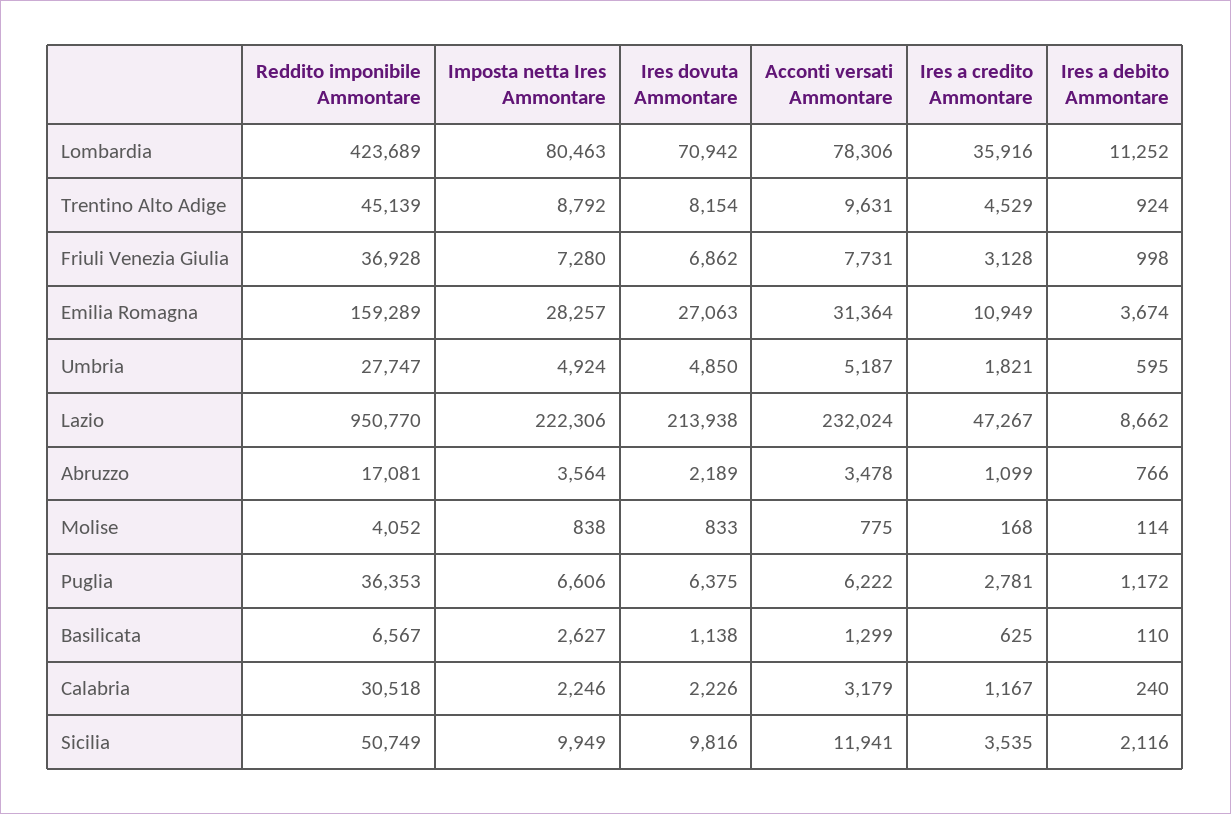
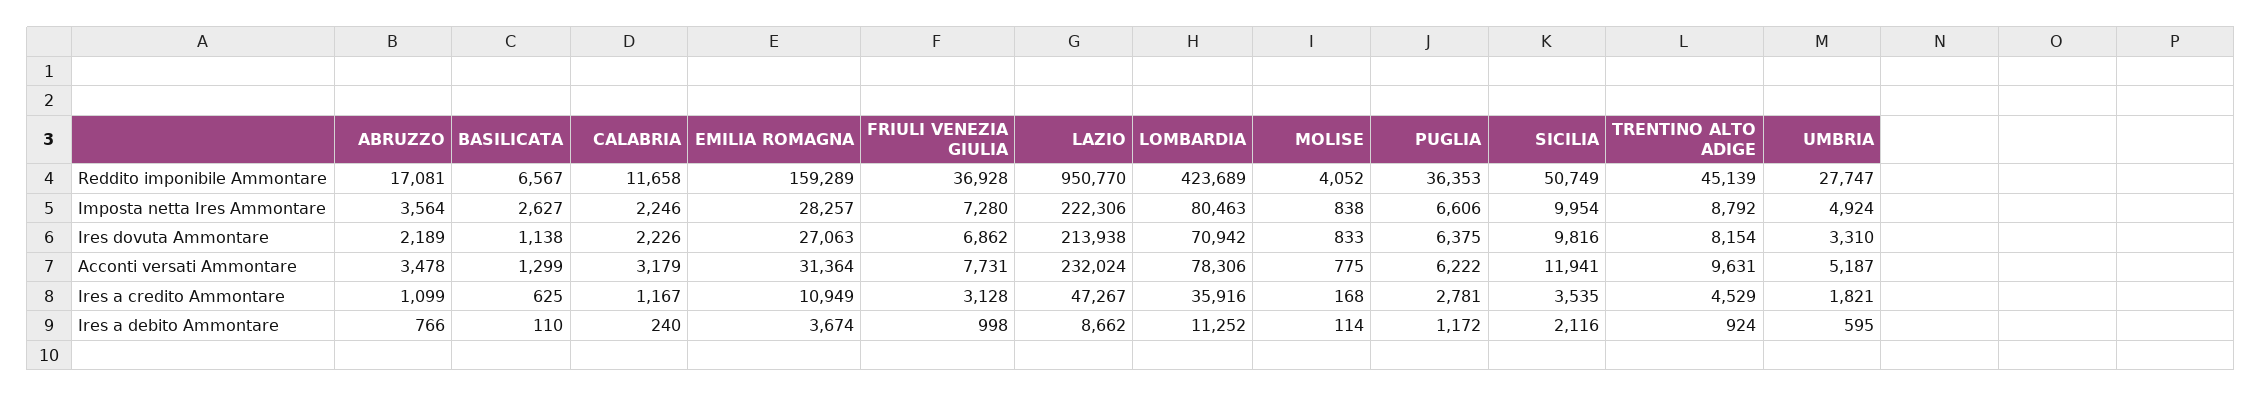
  {
    "Reddito imponibile Ammontare": {
      "Lombardia": 423689,
      "Trentino Alto Adige": 45139,
      "Friuli Venezia Giulia": 36928,
      "Emilia Romagna": 159289,
      "Umbria": 27747,
      "Lazio": 950770,
      "Abruzzo": 17081,
      "Molise": 4052,
      "Puglia": 36353,
      "Basilicata": 6567,
-     "Calabria": 30518,
+     "Calabria": 11658,
      "Sicilia": 50749
    },
    "Imposta netta Ires Ammontare": {
      "Lombardia": 80463,
      "Trentino Alto Adige": 8792,
      "Friuli Venezia Giulia": 7280,
      "Emilia Romagna": 28257,
      "Umbria": 4924,
      "Lazio": 222306,
      "Abruzzo": 3564,
      "Molise": 838,
      "Puglia": 6606,
      "Basilicata": 2627,
      "Calabria": 2246,
-     "Sicilia": 9949
+     "Sicilia": 9954
    },
    "Ires dovuta Ammontare": {
      "Lombardia": 70942,
      "Trentino Alto Adige": 8154,
      "Friuli Venezia Giulia": 6862,
      "Emilia Romagna": 27063,
-     "Umbria": 4850,
+     "Umbria": 3310,
      "Lazio": 213938,
      "Abruzzo": 2189,
      "Molise": 833,
      "Puglia": 6375,
      "Basilicata": 1138,
      "Calabria": 2226,
      "Sicilia": 9816
    },
    "Acconti versati Ammontare": {
      "Lombardia": 78306,
      "Trentino Alto Adige": 9631,
      "Friuli Venezia Giulia": 7731,
      "Emilia Romagna": 31364,
      "Umbria": 5187,
      "Lazio": 232024,
      "Abruzzo": 3478,
      "Molise": 775,
      "Puglia": 6222,
      "Basilicata": 1299,
      "Calabria": 3179,
      "Sicilia": 11941
    },
    "Ires a credito Ammontare": {
      "Lombardia": 35916,
      "Trentino Alto Adige": 4529,
      "Friuli Venezia Giulia": 3128,
      "Emilia Romagna": 10949,
      "Umbria": 1821,
      "Lazio": 47267,
      "Abruzzo": 1099,
      "Molise": 168,
      "Puglia": 2781,
      "Basilicata": 625,
      "Calabria": 1167,
      "Sicilia": 3535
    },
    "Ires a debito Ammontare": {
      "Lombardia": 11252,
      "Trentino Alto Adige": 924,
      "Friuli Venezia Giulia": 998,
      "Emilia Romagna": 3674,
      "Umbria": 595,
      "Lazio": 8662,
      "Abruzzo": 766,
      "Molise": 114,
      "Puglia": 1172,
      "Basilicata": 110,
      "Calabria": 240,
      "Sicilia": 2116
    }
  }

